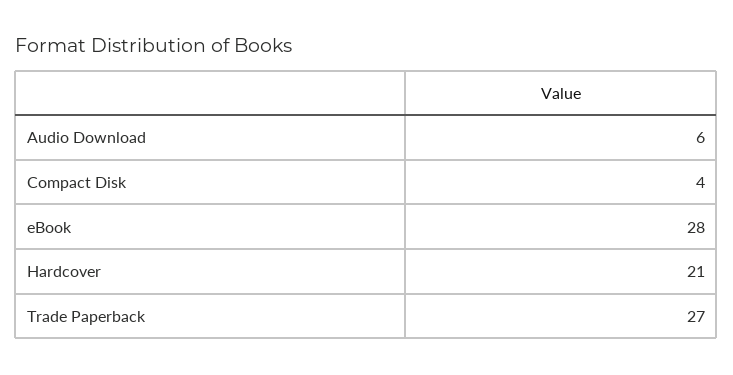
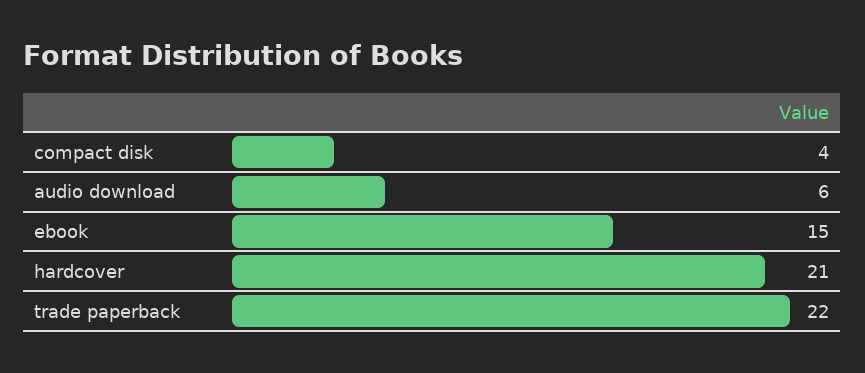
  {
    "Audio Download": 6,
    "Compact Disk": 4,
-   "eBook": 28,
+   "eBook": 15,
    "Hardcover": 21,
-   "Trade Paperback": 27
+   "Trade Paperback": 22
  }

